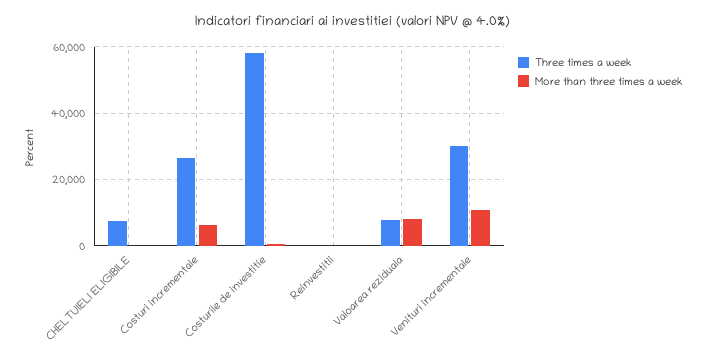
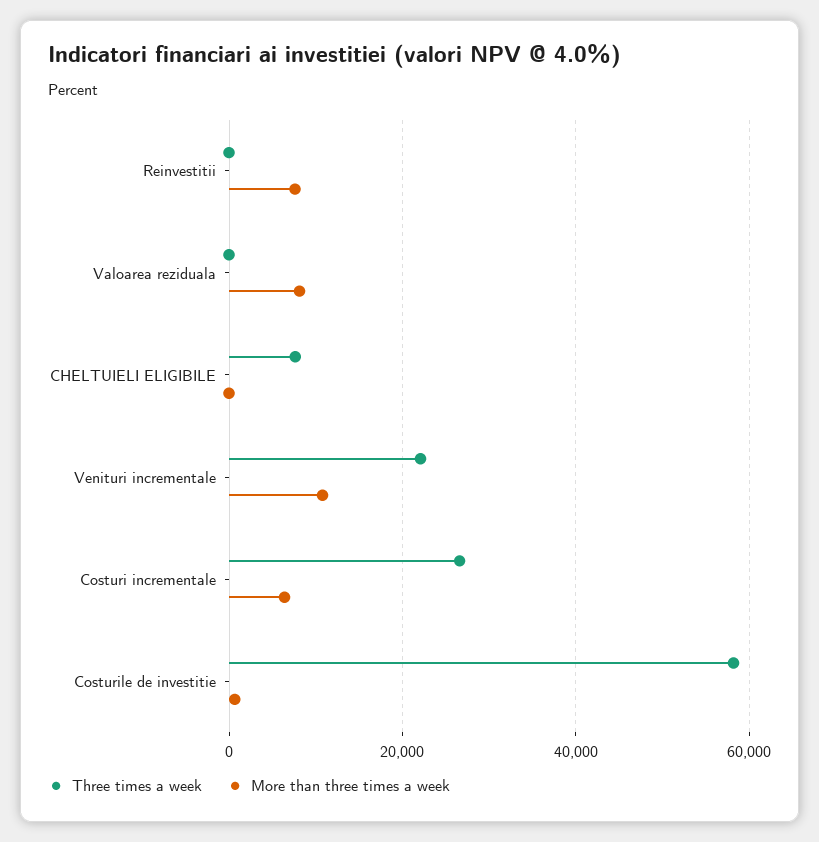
  {
    "Three times a week": {
      "CHELTUIELI ELIGIBILE": 8000,
      "Costuri incrementale": 26000,
      "Costurile de investitie": 58000,
      "Reinvestitii": 0,
-     "Valoarea reziduala": 8000,
+     "Valoarea reziduala": 0,
-     "Venituri incrementale": 30000
+     "Venituri incrementale": 22000
    },
    "More than three times a week": {
      "CHELTUIELI ELIGIBILE": 0,
      "Costuri incrementale": 6000,
      "Costurile de investitie": 0,
-     "Reinvestitii": 0,
+     "Reinvestitii": 8000,
      "Valoarea reziduala": 8000,
      "Venituri incrementale": 10000
    }
  }

